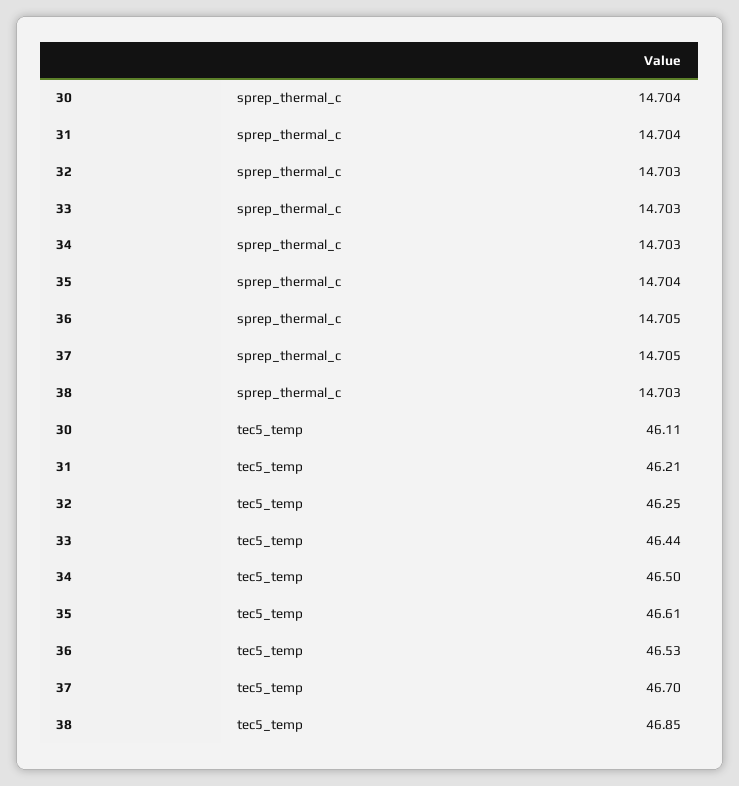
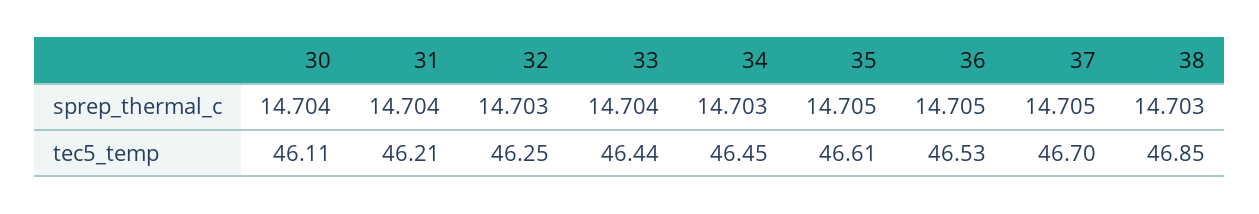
  {
    "30": {
      "sprep_thermal_c": 14.704,
      "tec5_temp": 46.11
    },
    "31": {
      "sprep_thermal_c": 14.704,
      "tec5_temp": 46.21
    },
    "32": {
      "sprep_thermal_c": 14.703,
      "tec5_temp": 46.25
    },
    "33": {
-     "sprep_thermal_c": 14.703,
+     "sprep_thermal_c": 14.704,
      "tec5_temp": 46.44
    },
    "34": {
      "sprep_thermal_c": 14.703,
-     "tec5_temp": 46.5
+     "tec5_temp": 46.45
    },
    "35": {
-     "sprep_thermal_c": 14.704,
+     "sprep_thermal_c": 14.705,
      "tec5_temp": 46.61
    },
    "36": {
      "sprep_thermal_c": 14.705,
      "tec5_temp": 46.53
    },
    "37": {
      "sprep_thermal_c": 14.705,
      "tec5_temp": 46.7
    },
    "38": {
      "sprep_thermal_c": 14.703,
      "tec5_temp": 46.85
    }
  }

